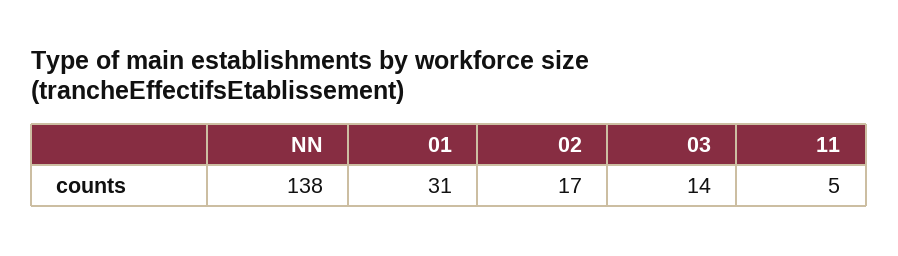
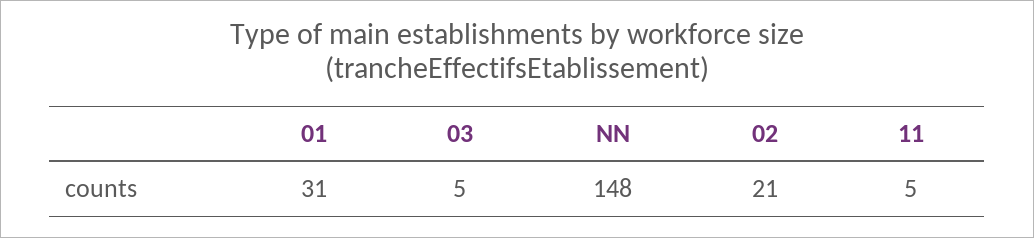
  {
-   "NN": 138,
+   "NN": 148,
    "01": 31,
-   "02": 17,
+   "02": 21,
-   "03": 14,
+   "03": 5,
    "11": 5
  }

